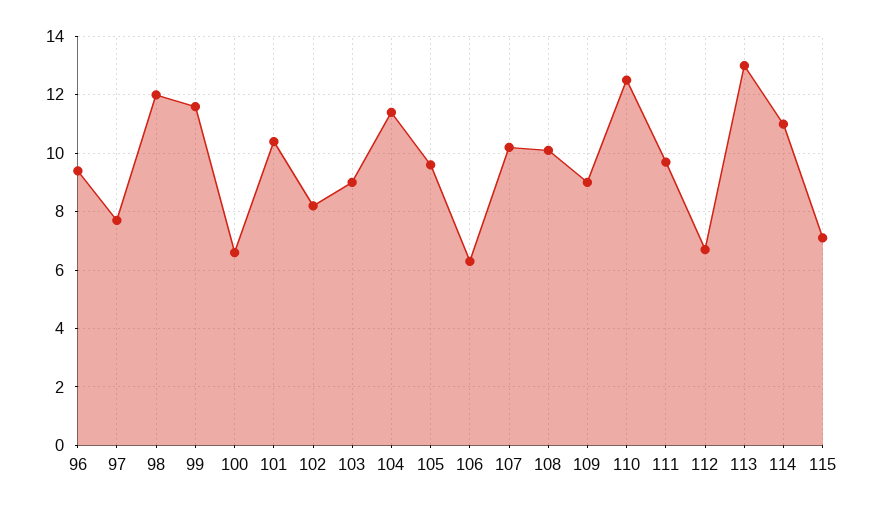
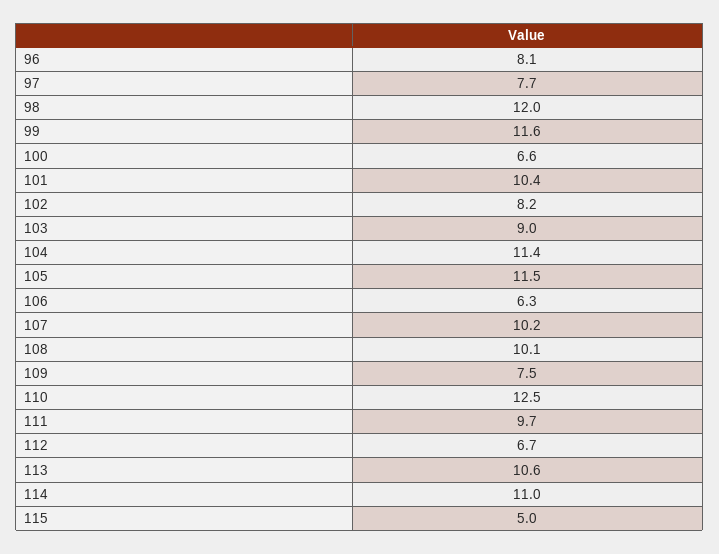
  {
-   "96": 9.5,
+   "96": 8.1,
    "97": 7.7,
    "98": 12,
    "99": 11.6,
    "100": 6.6,
    "101": 10.4,
    "102": 8.2,
    "103": 9,
    "104": 11.4,
-   "105": 9.5,
+   "105": 11.5,
    "106": 6.3,
    "107": 10.2,
    "108": 10.1,
-   "109": 9,
+   "109": 7.5,
    "110": 12.5,
    "111": 9.7,
    "112": 6.7,
-   "113": 13,
+   "113": 10.6,
    "114": 11,
-   "115": 7
+   "115": 5
  }

